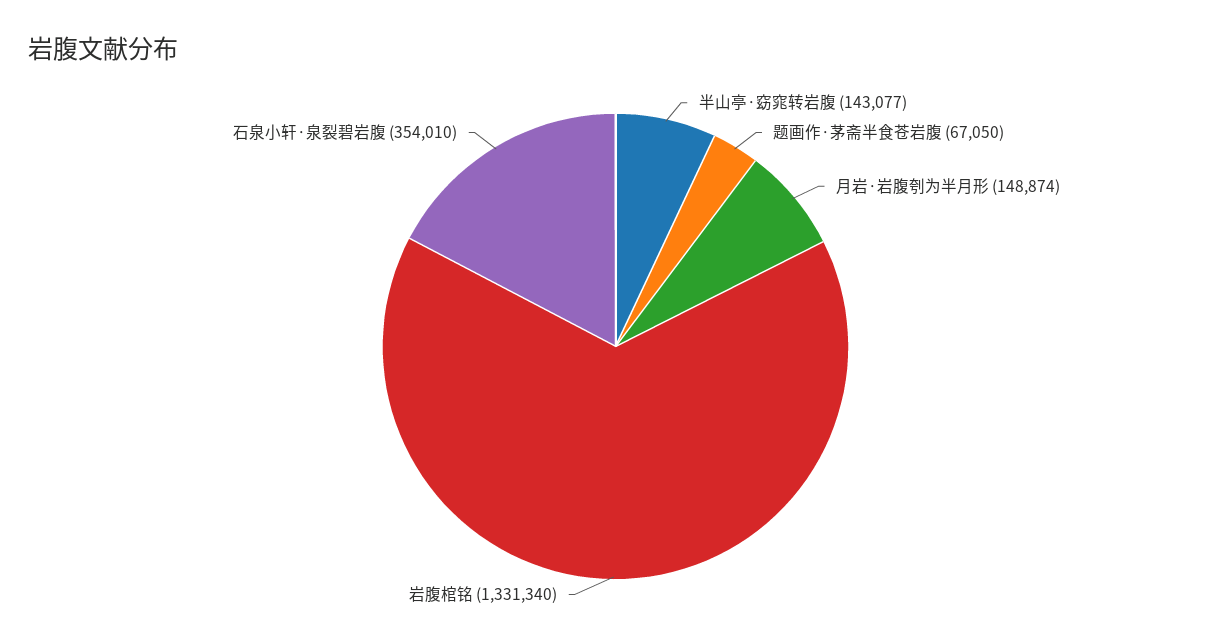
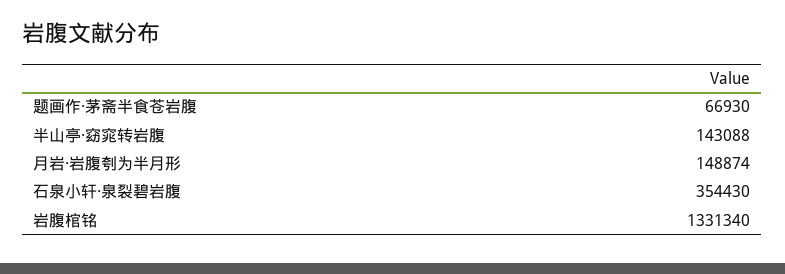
  {
-   "半山亭·窈窕转岩腹": 143077,
+   "半山亭·窈窕转岩腹": 143088,
-   "题画作·茅斋半食苍岩腹": 67050,
+   "题画作·茅斋半食苍岩腹": 66930,
    "月岩·岩腹刳为半月形": 148874,
    "岩腹棺铭": 1331340,
-   "石泉小轩·泉裂碧岩腹": 354010
+   "石泉小轩·泉裂碧岩腹": 354430
  }

